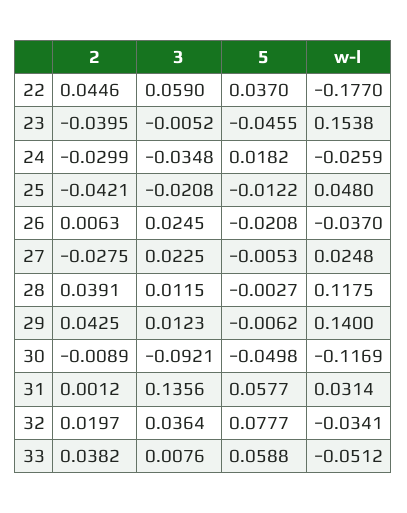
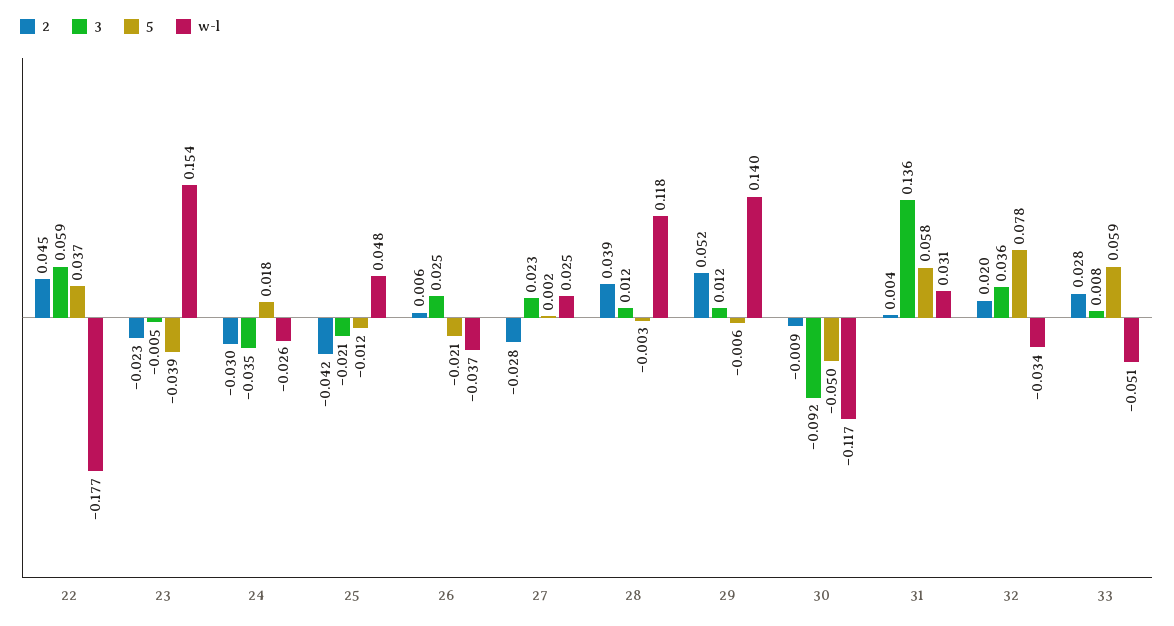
  {
    "2": {
      "22": 0.0446,
-     "23": -0.0395,
+     "23": -0.023,
      "24": -0.0299,
      "25": -0.0421,
      "26": 0.0063,
      "27": -0.0275,
      "28": 0.0391,
-     "29": 0.0425,
+     "29": 0.052,
      "30": -0.0089,
-     "31": 0.0012,
+     "31": 0.004,
      "32": 0.0197,
-     "33": 0.0382
+     "33": 0.028
    },
    "3": {
      "22": 0.059,
      "23": -0.0052,
      "24": -0.0348,
      "25": -0.0208,
      "26": 0.0245,
      "27": 0.0225,
      "28": 0.0115,
      "29": 0.0123,
      "30": -0.0921,
      "31": 0.1356,
      "32": 0.0364,
      "33": 0.0076
    },
    "5": {
      "22": 0.037,
-     "23": -0.0455,
+     "23": -0.039,
      "24": 0.0182,
      "25": -0.0122,
      "26": -0.0208,
-     "27": -0.0053,
+     "27": 0.002,
      "28": -0.0027,
      "29": -0.0062,
      "30": -0.0498,
      "31": 0.0577,
      "32": 0.0777,
      "33": 0.0588
    },
    "w-l": {
      "22": -0.177,
      "23": 0.1538,
      "24": -0.0259,
      "25": 0.048,
      "26": -0.037,
      "27": 0.0248,
      "28": 0.1175,
      "29": 0.14,
      "30": -0.1169,
      "31": 0.0314,
      "32": -0.0341,
      "33": -0.0512
    }
  }

